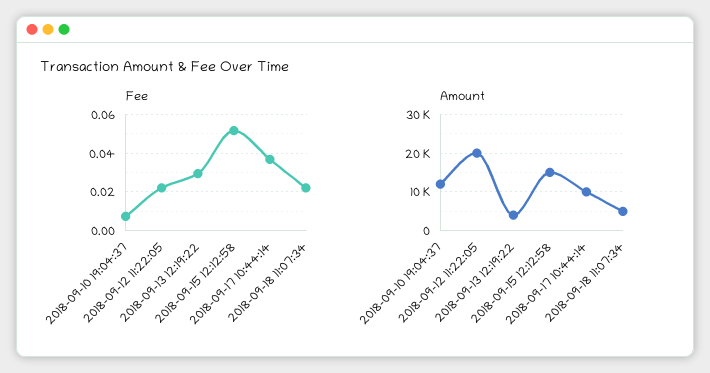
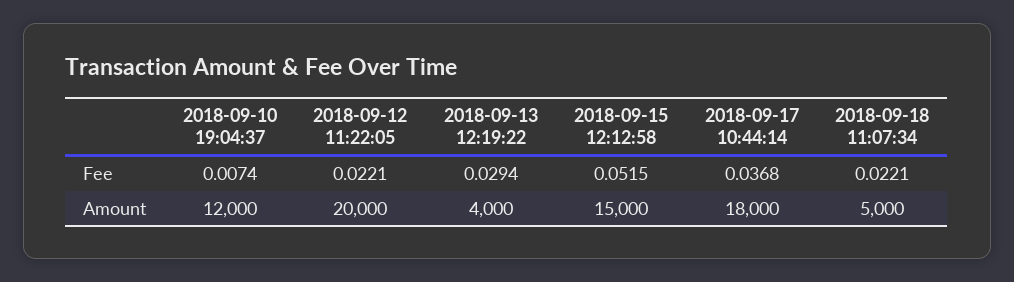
  {
    "Fee": {
      "2018-09-10 19:04:37": 0.0074,
      "2018-09-12 11:22:05": 0.0221,
      "2018-09-13 12:19:22": 0.0294,
      "2018-09-15 12:12:58": 0.0515,
      "2018-09-17 10:44:14": 0.0368,
      "2018-09-18 11:07:34": 0.0221
    },
    "Amount": {
      "2018-09-10 19:04:37": 12000,
      "2018-09-12 11:22:05": 20000,
      "2018-09-13 12:19:22": 4000,
      "2018-09-15 12:12:58": 15000,
-     "2018-09-17 10:44:14": 10000,
+     "2018-09-17 10:44:14": 18000,
      "2018-09-18 11:07:34": 5000
    }
  }

